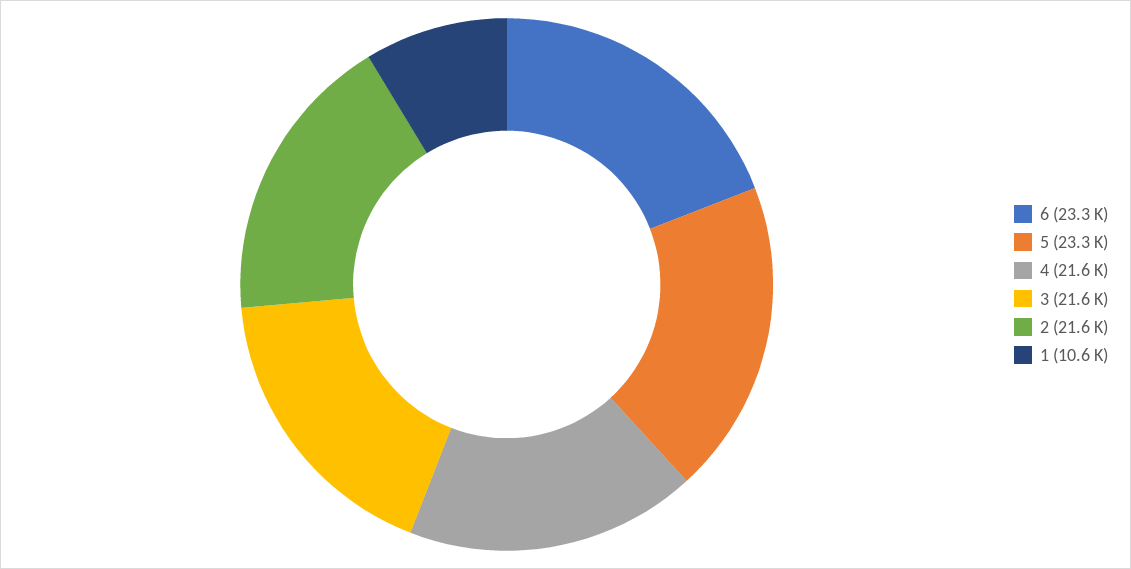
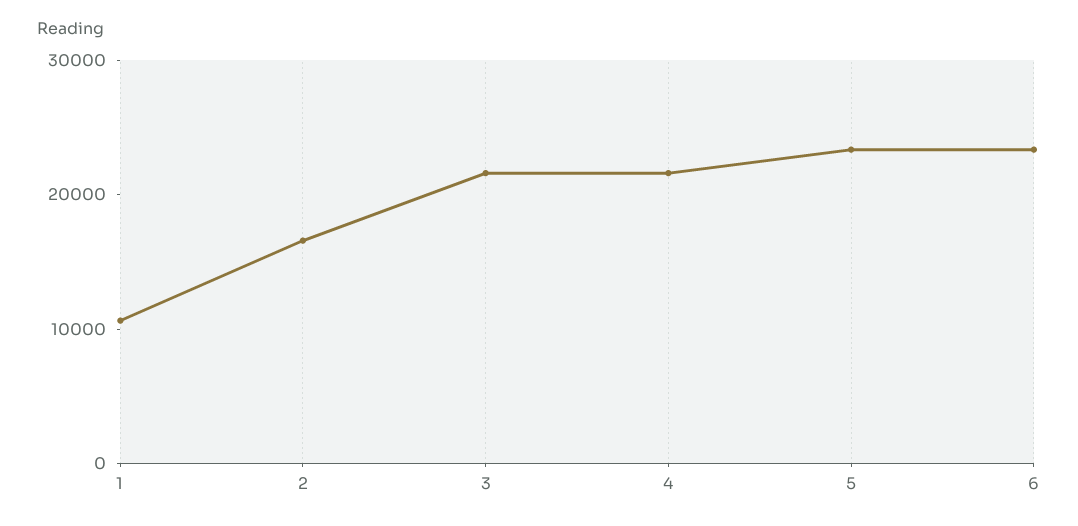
  {
    "6": 23300,
    "5": 23300,
    "4": 21600,
    "3": 21600,
-   "2": 21600,
+   "2": 16000,
    "1": 10600
  }

